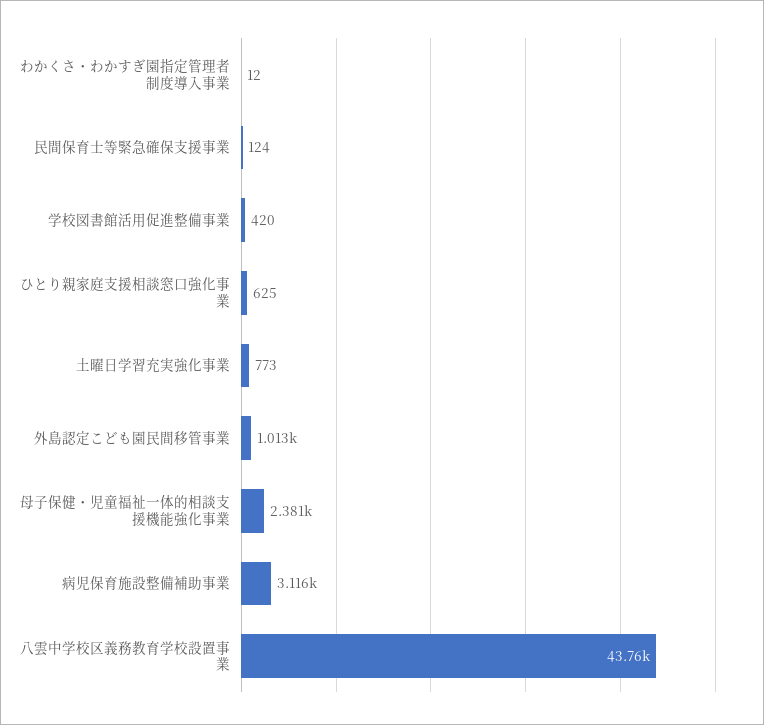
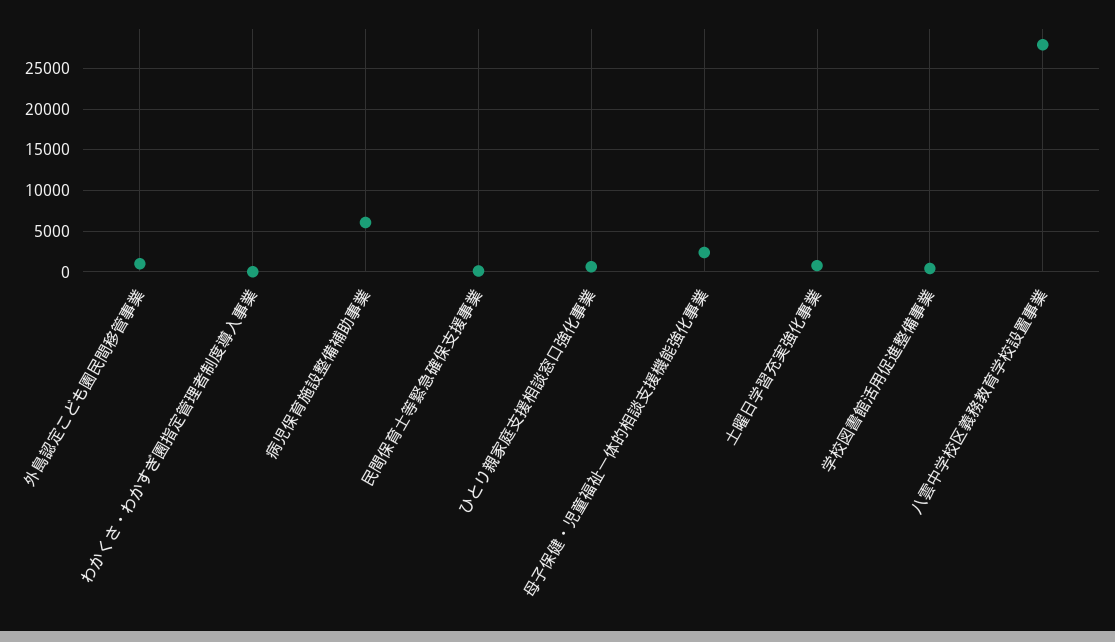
  {
    "わかくさ・わかすぎ園指定管理者制度導入事業": 12,
    "民間保育士等緊急確保支援事業": 124,
    "学校図書館活用促進整備事業": 420,
    "ひとり親家庭支援相談窓口強化事業": 625,
    "土曜日学習充実強化事業": 773,
    "外島認定こども園民間移管事業": 1013,
    "母子保健・児童福祉一体的相談支援機能強化事業": 2381,
-   "病児保育施設整備補助事業": 3116,
+   "病児保育施設整備補助事業": 6000,
-   "八雲中学校区義務教育学校設置事業": 43760
+   "八雲中学校区義務教育学校設置事業": 28000
  }

